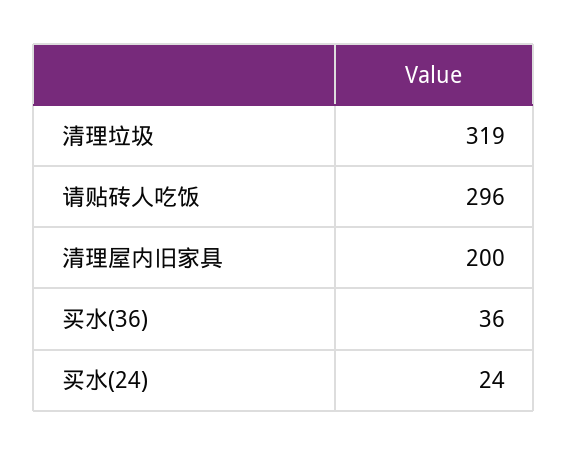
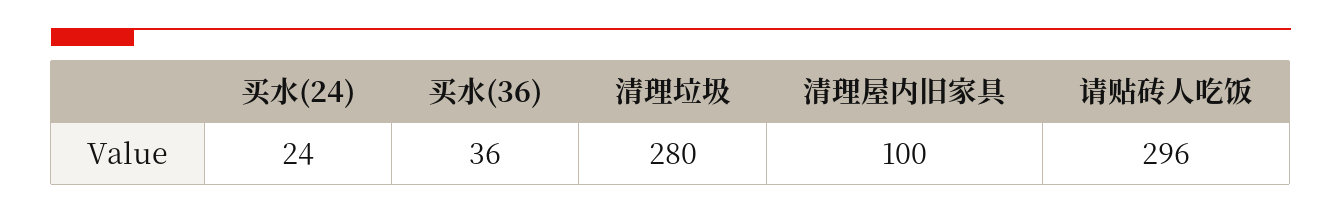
  {
-   "清理垃圾": 319,
+   "清理垃圾": 280,
    "请贴砖人吃饭": 296,
-   "清理屋内旧家具": 200,
+   "清理屋内旧家具": 100,
    "买水(36)": 36,
    "买水(24)": 24
  }

